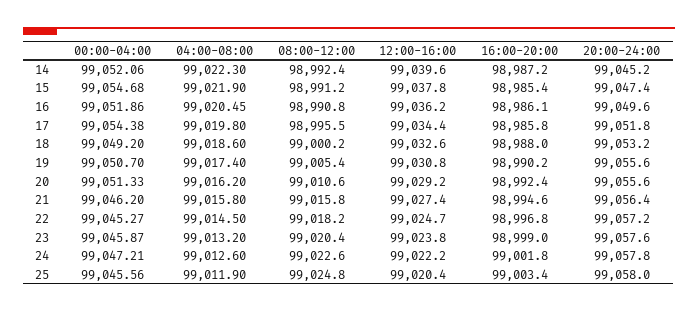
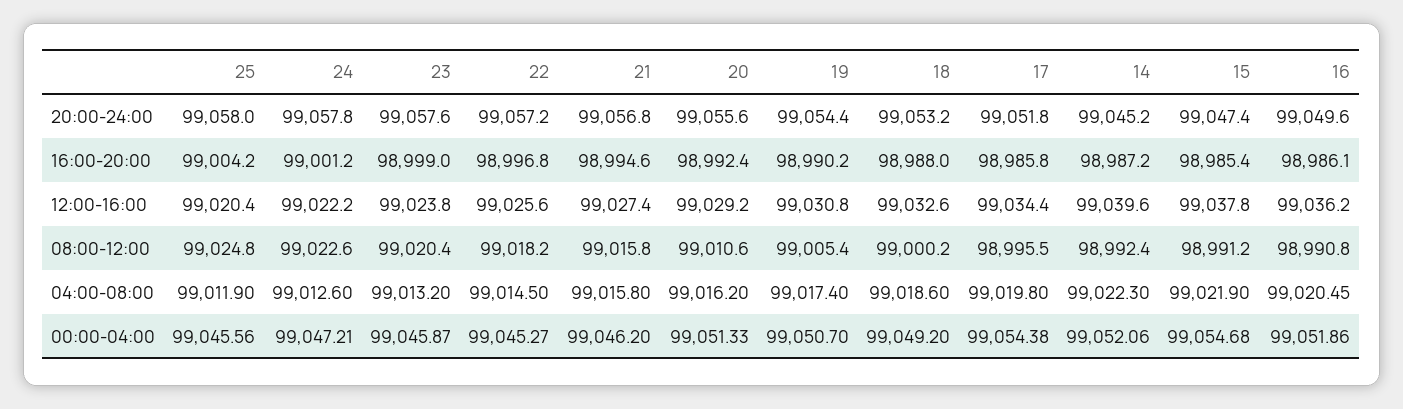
  {
    "00:00-04:00": {
      "14": 99052.06,
      "15": 99054.68,
      "16": 99051.86,
      "17": 99054.38,
      "18": 99049.2,
      "19": 99050.7,
      "20": 99051.33,
      "21": 99046.2,
      "22": 99045.27,
      "23": 99045.87,
      "24": 99047.21,
      "25": 99045.56
    },
    "04:00-08:00": {
      "14": 99022.3,
      "15": 99021.9,
      "16": 99020.45,
      "17": 99019.8,
      "18": 99018.6,
      "19": 99017.4,
      "20": 99016.2,
      "21": 99015.8,
      "22": 99014.5,
      "23": 99013.2,
      "24": 99012.6,
      "25": 99011.9
    },
    "08:00-12:00": {
      "14": 98992.4,
      "15": 98991.2,
      "16": 98990.8,
      "17": 98995.5,
      "18": 99000.2,
      "19": 99005.4,
      "20": 99010.6,
      "21": 99015.8,
      "22": 99018.2,
      "23": 99020.4,
      "24": 99022.6,
      "25": 99024.8
    },
    "12:00-16:00": {
      "14": 99039.6,
      "15": 99037.8,
      "16": 99036.2,
      "17": 99034.4,
      "18": 99032.6,
      "19": 99030.8,
      "20": 99029.2,
      "21": 99027.4,
-     "22": 99024.7,
+     "22": 99025.6,
      "23": 99023.8,
      "24": 99022.2,
      "25": 99020.4
    },
    "16:00-20:00": {
      "14": 98987.2,
      "15": 98985.4,
      "16": 98986.1,
      "17": 98985.8,
      "18": 98988,
      "19": 98990.2,
      "20": 98992.4,
      "21": 98994.6,
      "22": 98996.8,
      "23": 98999,
-     "24": 99001.8,
+     "24": 99001.2,
-     "25": 99003.4
+     "25": 99004.2
    },
    "20:00-24:00": {
      "14": 99045.2,
      "15": 99047.4,
      "16": 99049.6,
      "17": 99051.8,
      "18": 99053.2,
-     "19": 99055.6,
+     "19": 99054.4,
      "20": 99055.6,
-     "21": 99056.4,
+     "21": 99056.8,
      "22": 99057.2,
      "23": 99057.6,
      "24": 99057.8,
      "25": 99058
    }
  }

